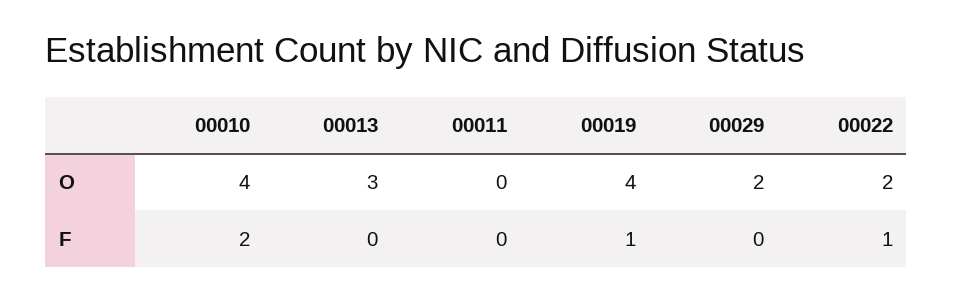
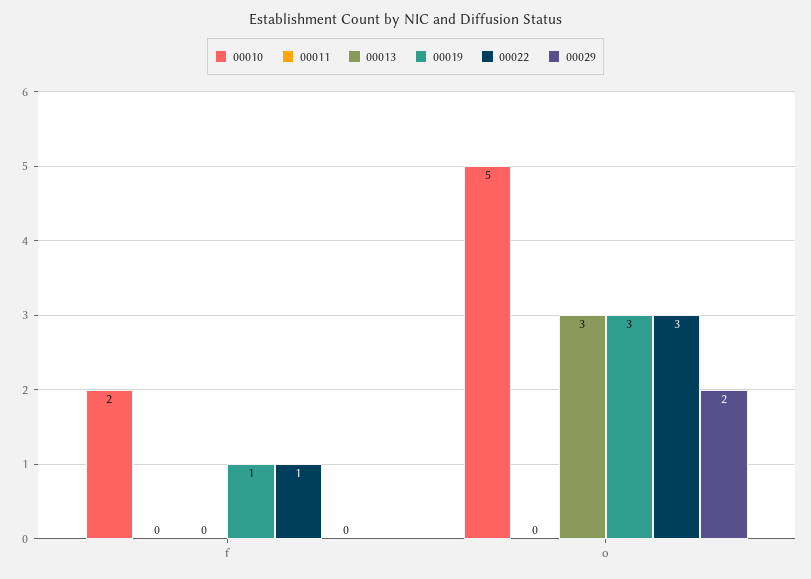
  {
    "00010": {
-     "O": 4,
+     "O": 5,
      "F": 2
    },
    "00013": {
      "O": 3,
      "F": 0
    },
    "00011": {
      "O": 0,
      "F": 0
    },
    "00019": {
-     "O": 4,
+     "O": 3,
      "F": 1
    },
    "00029": {
      "O": 2,
      "F": 0
    },
    "00022": {
-     "O": 2,
+     "O": 3,
      "F": 1
    }
  }

